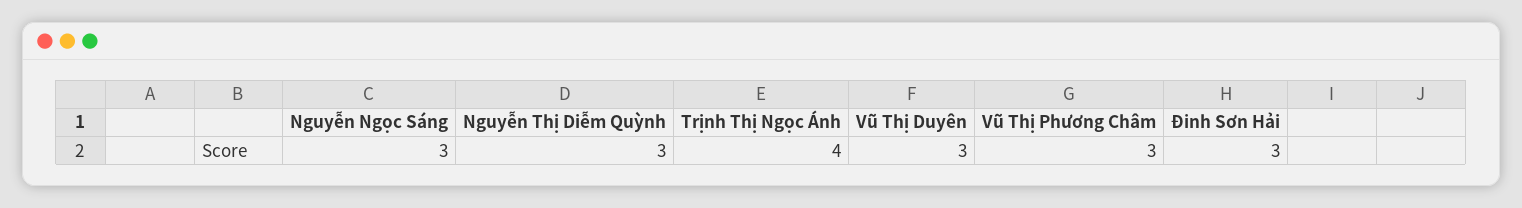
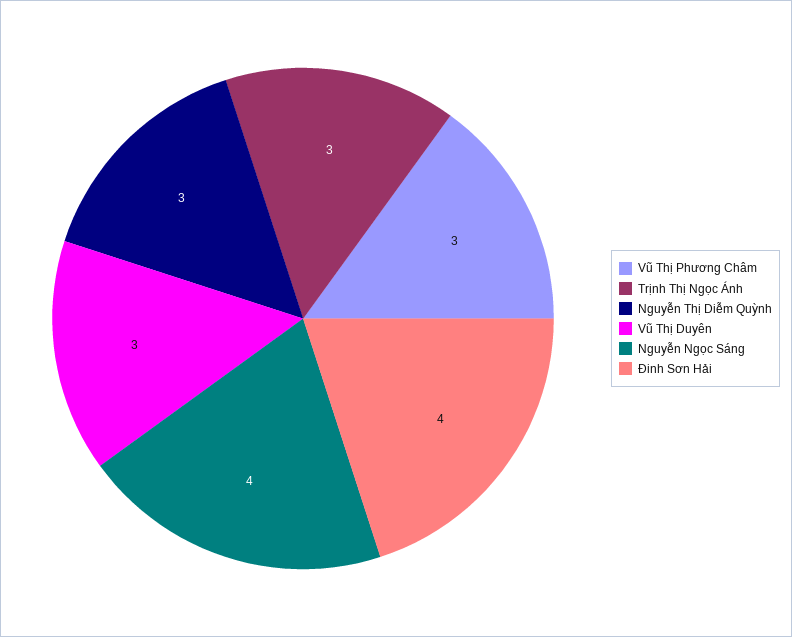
  {
-   "Nguyễn Ngọc Sáng": 3,
+   "Nguyễn Ngọc Sáng": 4,
    "Nguyễn Thị Diễm Quỳnh": 3,
-   "Trịnh Thị Ngọc Ánh": 4,
+   "Trịnh Thị Ngọc Ánh": 3,
    "Vũ Thị Duyên": 3,
    "Vũ Thị Phương Châm": 3,
-   "Đinh Sơn Hải": 3
+   "Đinh Sơn Hải": 4
  }

